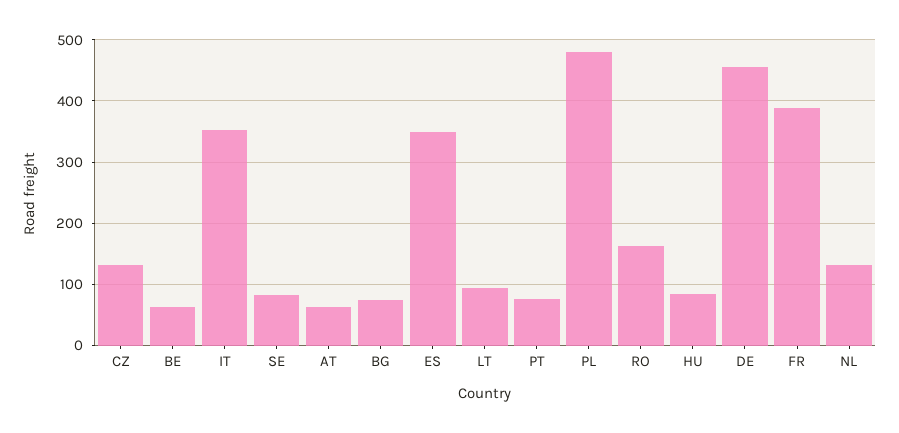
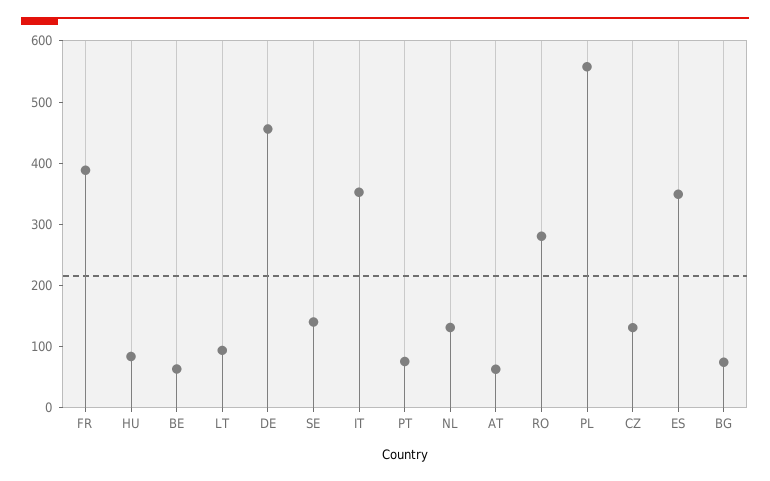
  {
    "CZ": 130,
    "BE": 60,
    "IT": 350,
-   "SE": 80,
+   "SE": 140,
    "AT": 60,
    "BG": 70,
    "ES": 350,
    "LT": 90,
    "PT": 80,
-   "PL": 480,
+   "PL": 560,
-   "RO": 160,
+   "RO": 280,
    "HU": 80,
    "DE": 460,
    "FR": 390,
    "NL": 130
  }

